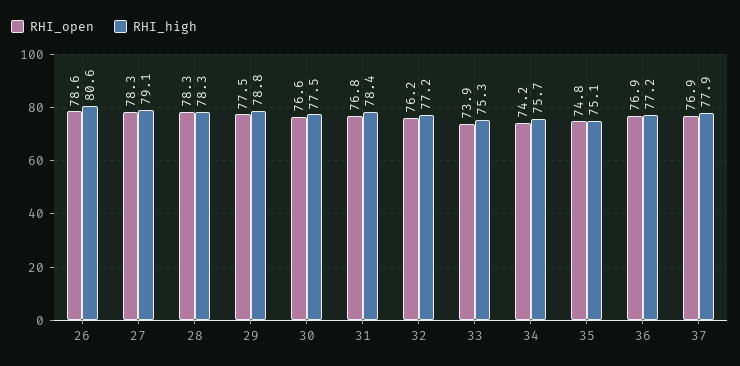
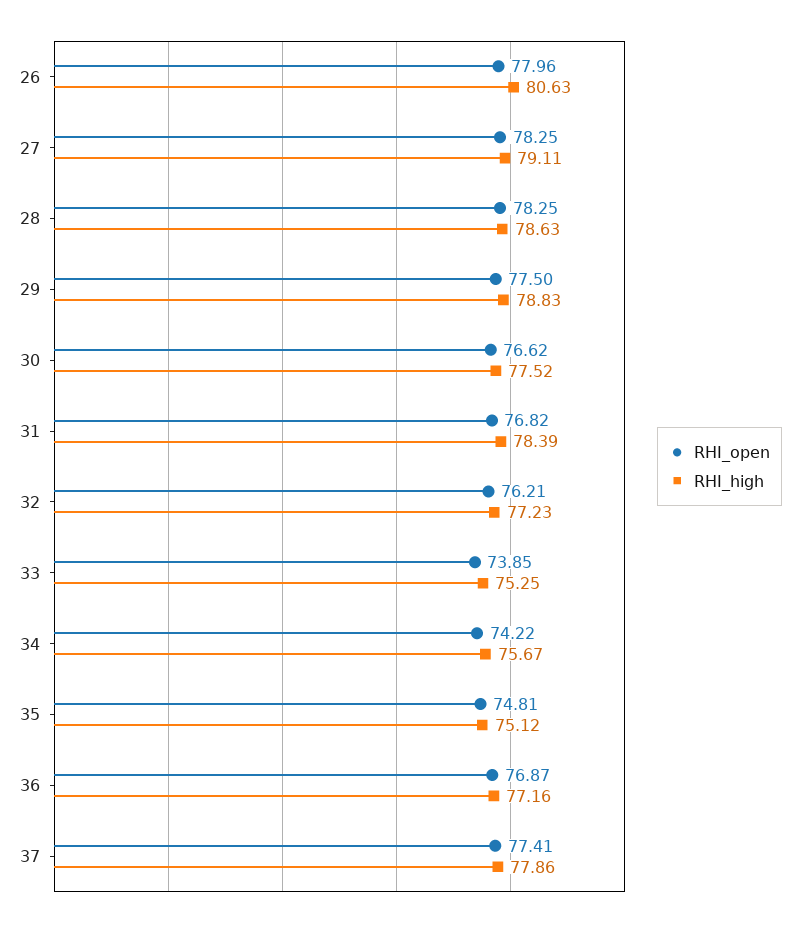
  {
    "RHI_open": {
-     "26": 78.6,
+     "26": 77.96,
      "27": 78.25,
      "28": 78.25,
      "29": 77.5,
      "30": 76.62,
      "31": 76.82,
      "32": 76.21,
      "33": 73.85,
      "34": 74.22,
      "35": 74.81,
      "36": 76.87,
-     "37": 76.9
+     "37": 77.41
    },
    "RHI_high": {
      "26": 80.63,
      "27": 79.11,
-     "28": 78.3,
+     "28": 78.63,
      "29": 78.83,
      "30": 77.52,
      "31": 78.39,
      "32": 77.23,
      "33": 75.25,
      "34": 75.67,
      "35": 75.12,
      "36": 77.16,
      "37": 77.86
    }
  }

